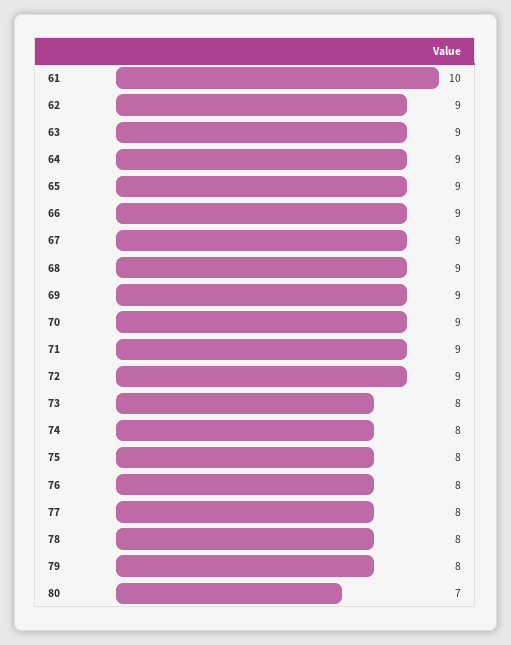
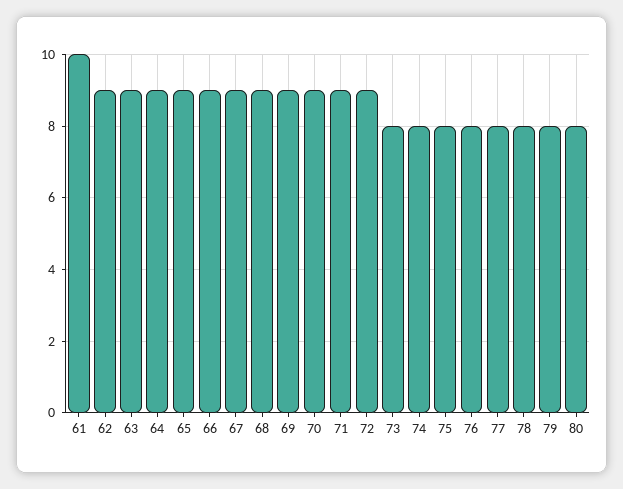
  {
    "61": 10,
    "62": 9,
    "63": 9,
    "64": 9,
    "65": 9,
    "66": 9,
    "67": 9,
    "68": 9,
    "69": 9,
    "70": 9,
    "71": 9,
    "72": 9,
    "73": 8,
    "74": 8,
    "75": 8,
    "76": 8,
    "77": 8,
    "78": 8,
    "79": 8,
-   "80": 7
+   "80": 8
  }

